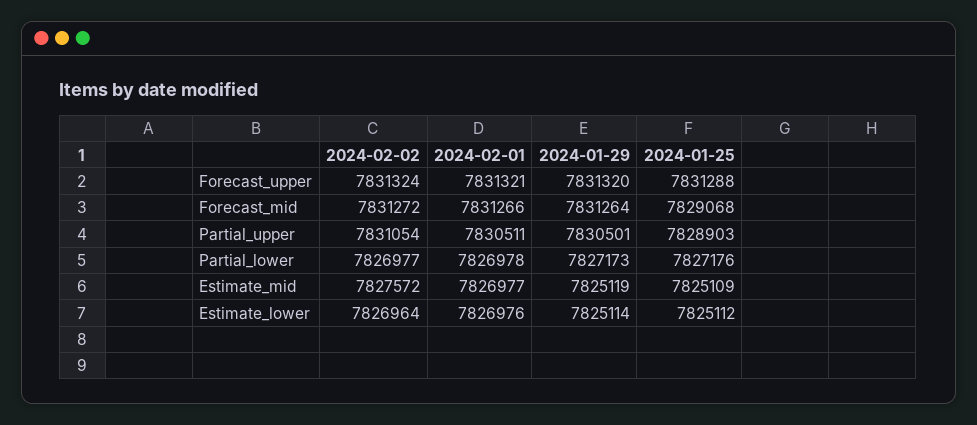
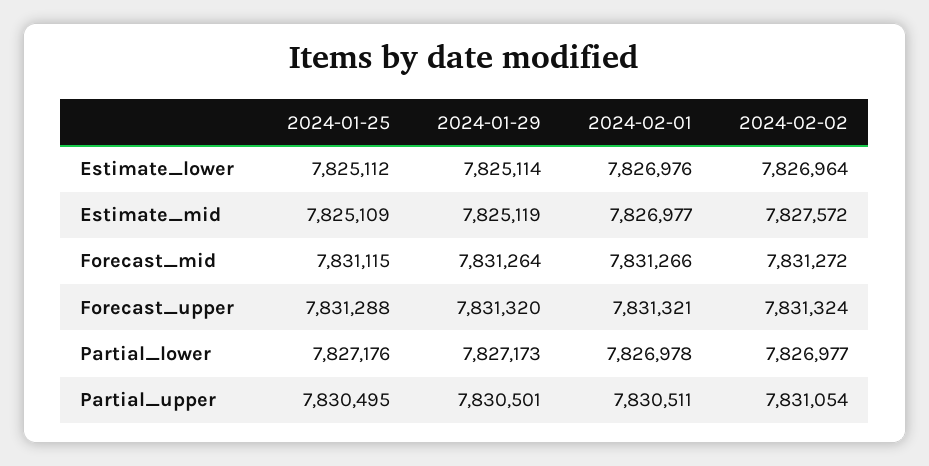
  {
    "2024-02-02": {
      "Forecast_upper": 7831324,
      "Forecast_mid": 7831272,
      "Partial_upper": 7831054,
      "Partial_lower": 7826977,
      "Estimate_mid": 7827572,
      "Estimate_lower": 7826964
    },
    "2024-02-01": {
      "Forecast_upper": 7831321,
      "Forecast_mid": 7831266,
      "Partial_upper": 7830511,
      "Partial_lower": 7826978,
      "Estimate_mid": 7826977,
      "Estimate_lower": 7826976
    },
    "2024-01-29": {
      "Forecast_upper": 7831320,
      "Forecast_mid": 7831264,
      "Partial_upper": 7830501,
      "Partial_lower": 7827173,
      "Estimate_mid": 7825119,
      "Estimate_lower": 7825114
    },
    "2024-01-25": {
      "Forecast_upper": 7831288,
-     "Forecast_mid": 7829068,
+     "Forecast_mid": 7831115,
-     "Partial_upper": 7828903,
+     "Partial_upper": 7830495,
      "Partial_lower": 7827176,
      "Estimate_mid": 7825109,
      "Estimate_lower": 7825112
    }
  }

